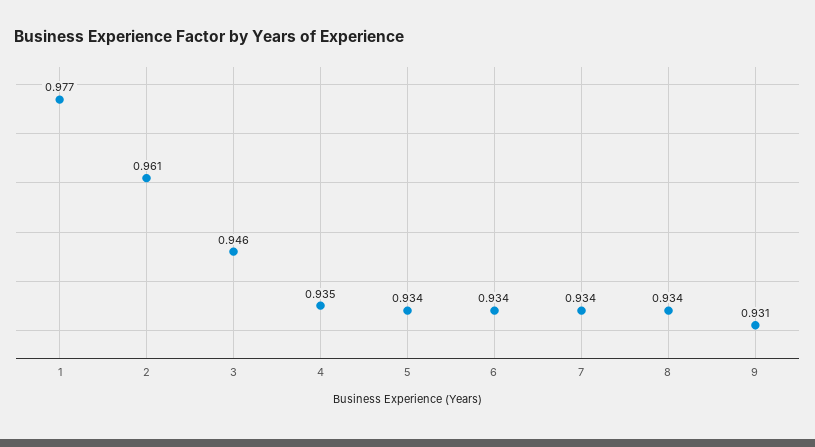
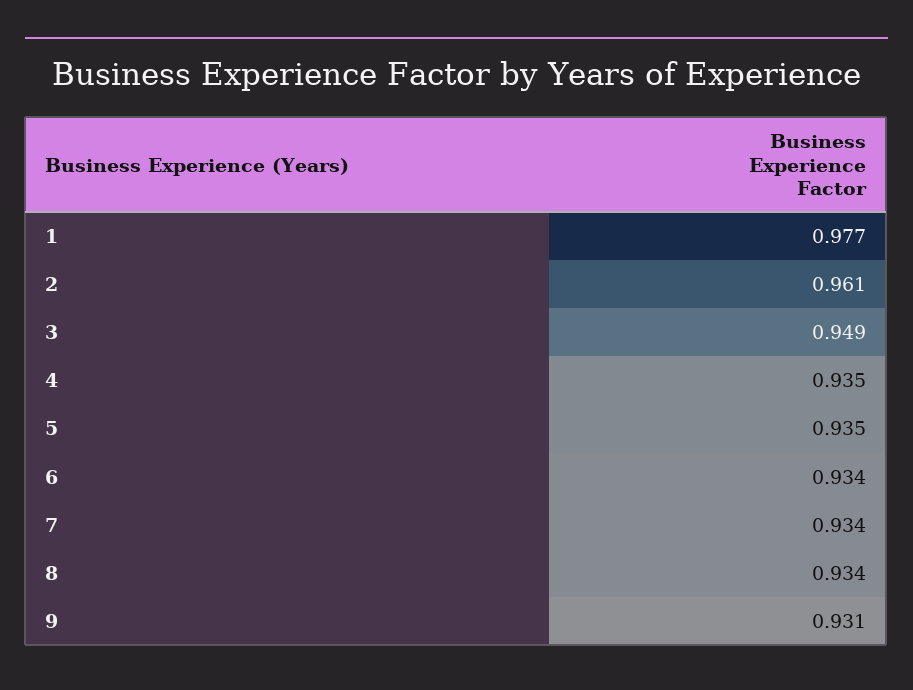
  {
    "1": 0.977,
    "2": 0.961,
-   "3": 0.946,
+   "3": 0.949,
    "4": 0.935,
-   "5": 0.934,
+   "5": 0.935,
    "6": 0.934,
    "7": 0.934,
    "8": 0.934,
    "9": 0.931
  }

